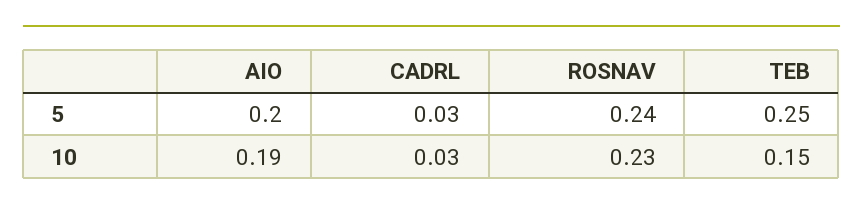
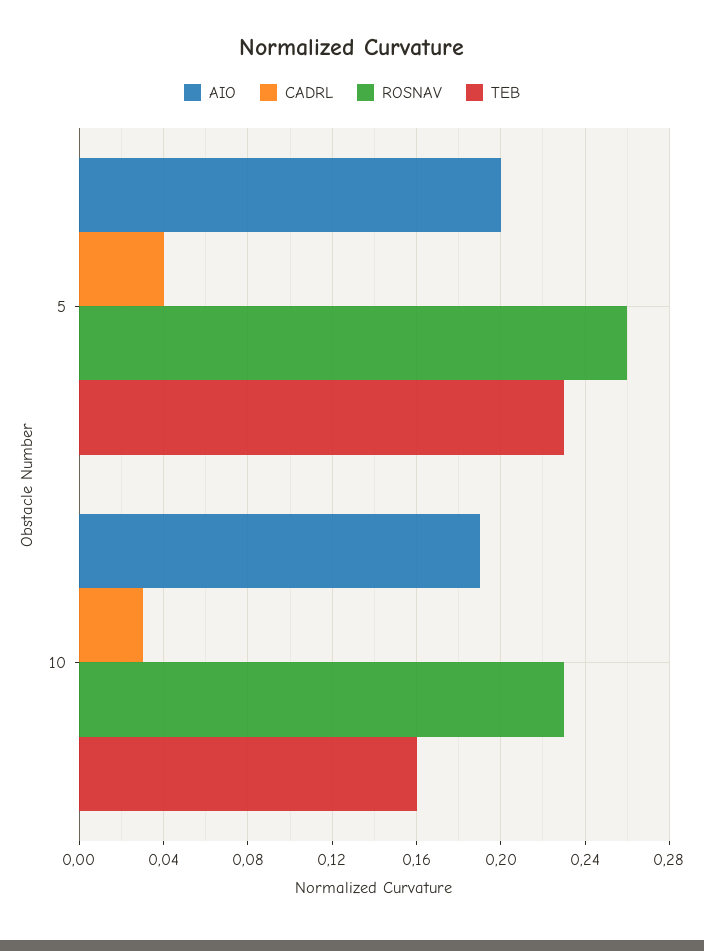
  {
    "AIO": {
      "5": 0.2,
      "10": 0.19
    },
    "CADRL": {
-     "5": 0.03,
+     "5": 0.04,
      "10": 0.03
    },
    "ROSNAV": {
-     "5": 0.24,
+     "5": 0.26,
      "10": 0.23
    },
    "TEB": {
-     "5": 0.25,
+     "5": 0.23,
-     "10": 0.15
+     "10": 0.16
    }
  }

